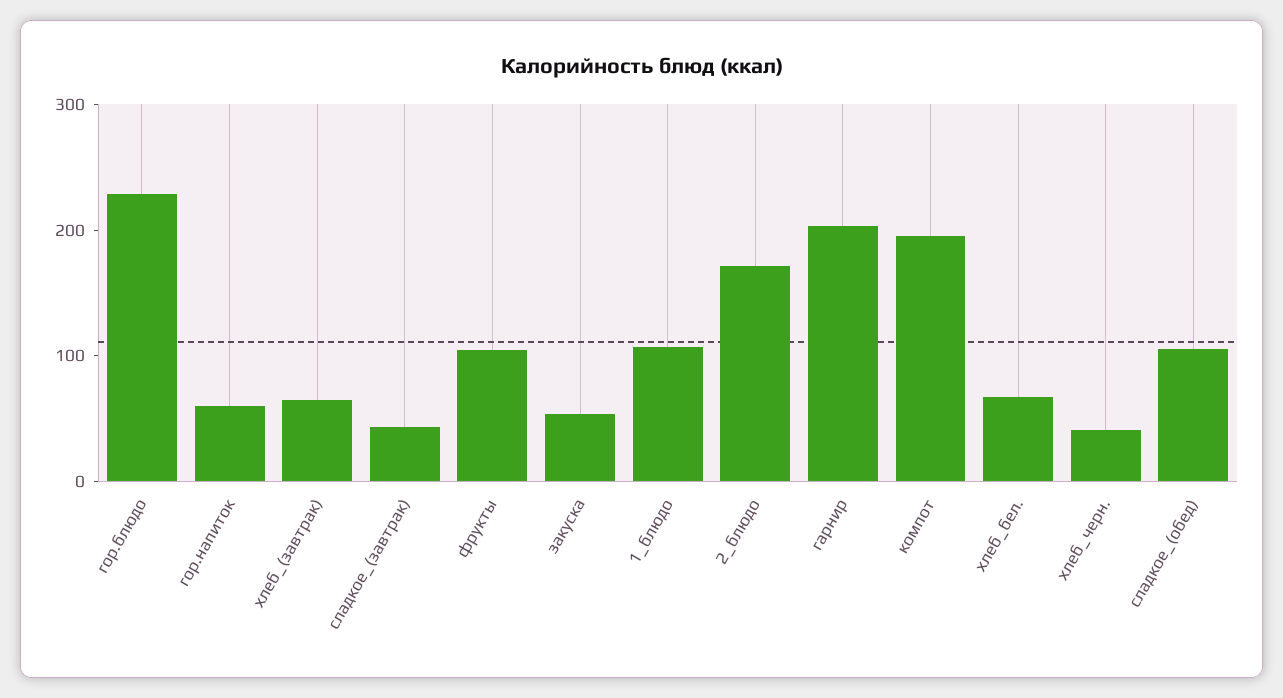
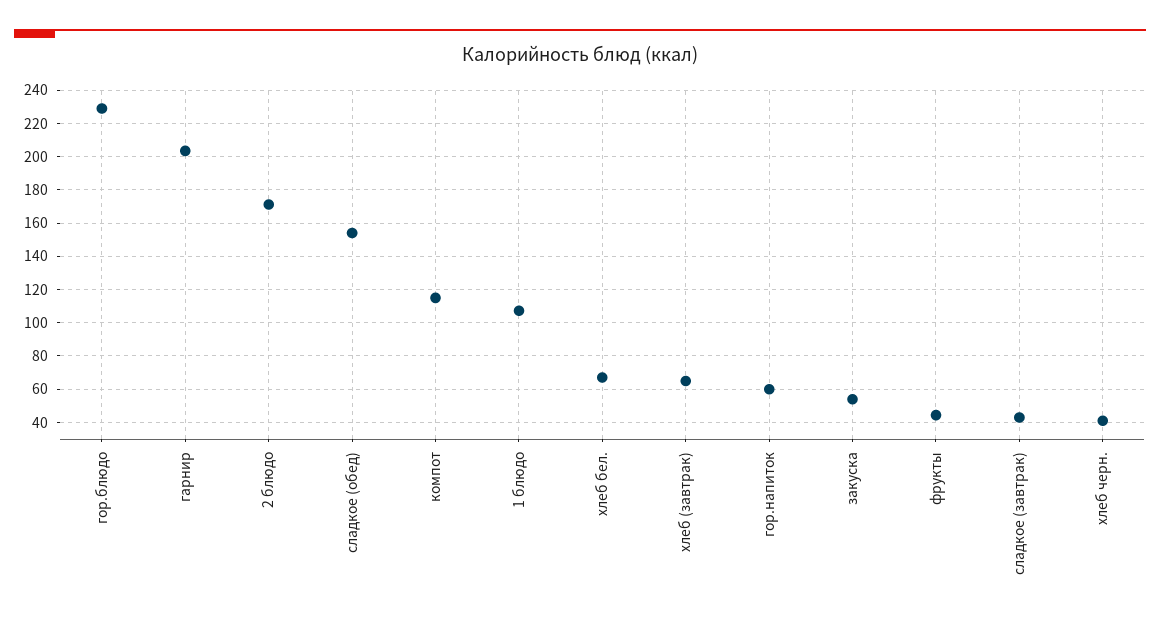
  {
    "гор.блюдо": 230,
    "гор.напиток": 60,
    "хлеб_(завтрак)": 65,
    "сладкое_(завтрак)": 45,
-   "фрукты": 100,
+   "фрукты": 45,
    "закуска": 55,
    "1_блюдо": 105,
    "2_блюдо": 170,
    "гарнир": 205,
-   "компот": 200,
+   "компот": 115,
    "хлеб_бел.": 65,
    "хлеб_черн.": 40,
-   "сладкое_(обед)": 100
+   "сладкое_(обед)": 155
  }

